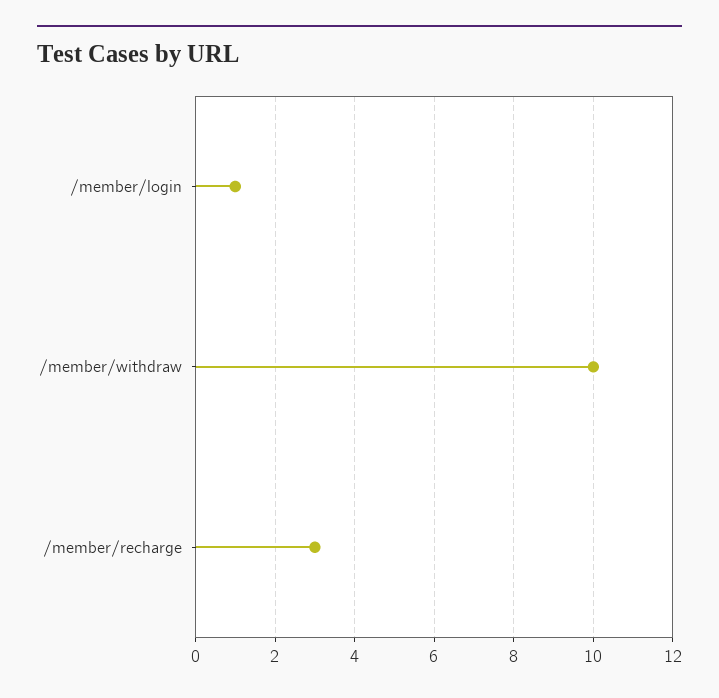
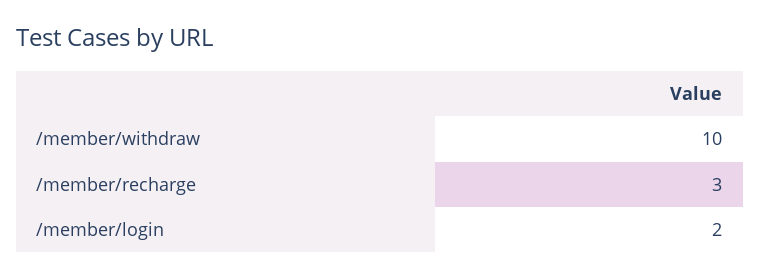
  {
-   "/member/login": 1,
+   "/member/login": 2,
    "/member/withdraw": 10,
    "/member/recharge": 3
  }

